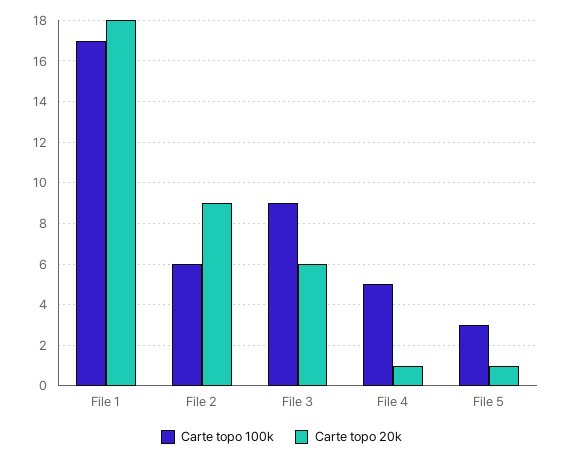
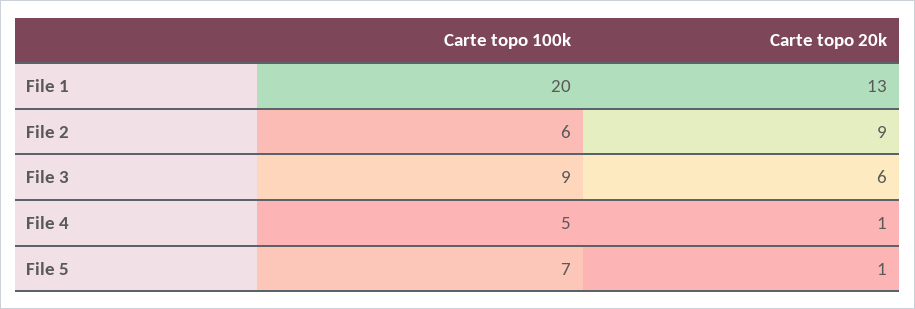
  {
    "Carte topo 100k": {
-     "File 1": 17,
+     "File 1": 20,
      "File 2": 6,
      "File 3": 9,
      "File 4": 5,
-     "File 5": 3
+     "File 5": 7
    },
    "Carte topo 20k": {
-     "File 1": 18,
+     "File 1": 13,
      "File 2": 9,
      "File 3": 6,
      "File 4": 1,
      "File 5": 1
    }
  }

